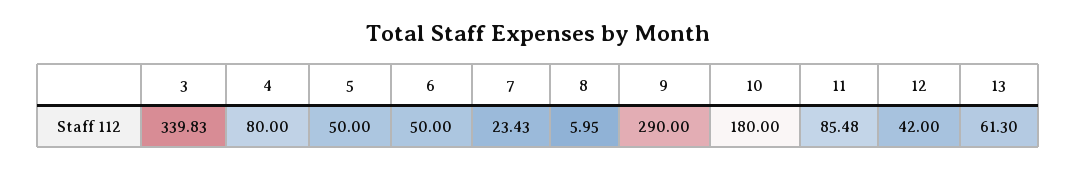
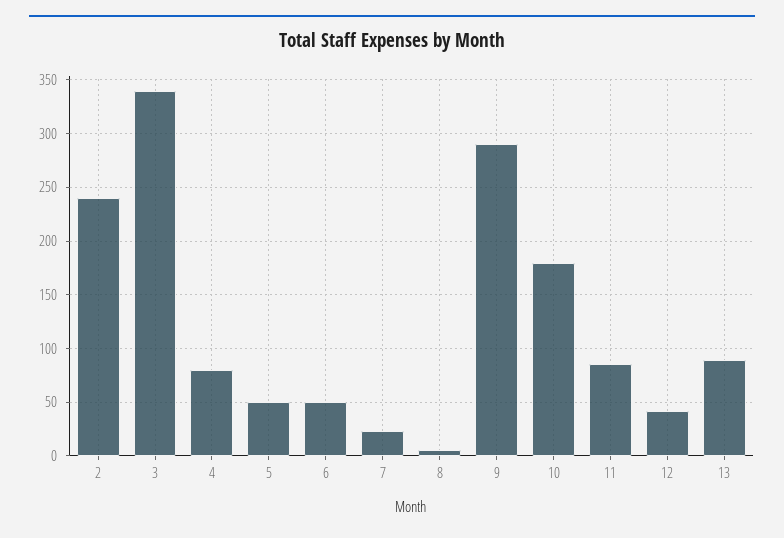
  {
    "3": 339.83,
    "4": 80,
    "5": 50,
    "6": 50,
    "7": 23.43,
    "8": 5.95,
    "9": 290,
    "10": 180,
    "11": 85.48,
    "12": 42,
-   "13": 61.3
+   "13": 90,
+   "2": 240
  }

